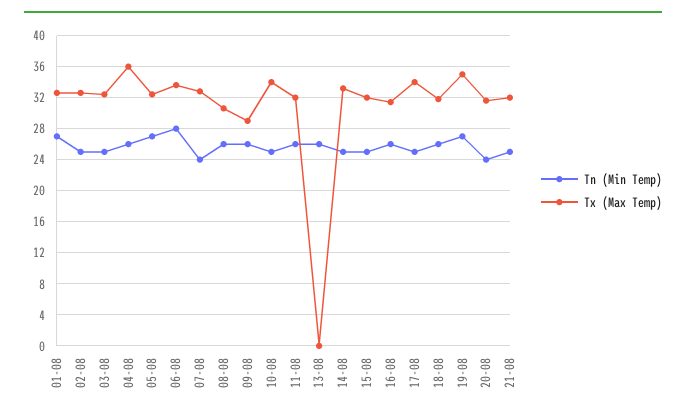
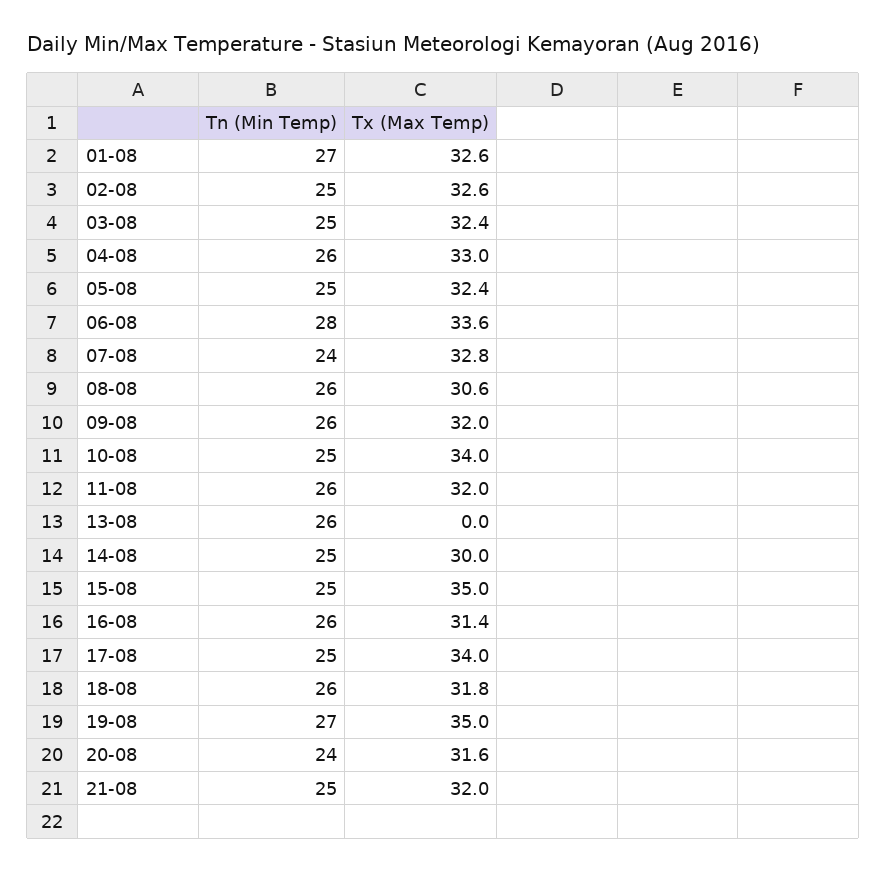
  {
    "Tn (Min Temp)": {
      "01-08": 27,
      "02-08": 25,
      "03-08": 25,
      "04-08": 26,
-     "05-08": 27,
+     "05-08": 25,
      "06-08": 28,
      "07-08": 24,
      "08-08": 26,
      "09-08": 26,
      "10-08": 25,
      "11-08": 26,
      "13-08": 26,
      "14-08": 25,
      "15-08": 25,
      "16-08": 26,
      "17-08": 25,
      "18-08": 26,
      "19-08": 27,
      "20-08": 24,
      "21-08": 25
    },
    "Tx (Max Temp)": {
      "01-08": 32.6,
      "02-08": 32.6,
      "03-08": 32.4,
-     "04-08": 36,
+     "04-08": 33,
      "05-08": 32.4,
      "06-08": 33.6,
      "07-08": 32.8,
      "08-08": 30.6,
-     "09-08": 29,
+     "09-08": 32,
      "10-08": 34,
      "11-08": 32,
      "13-08": 0,
-     "14-08": 33,
+     "14-08": 30,
-     "15-08": 32,
+     "15-08": 35,
      "16-08": 31.4,
      "17-08": 34,
      "18-08": 31.8,
      "19-08": 35,
      "20-08": 31.6,
      "21-08": 32
    }
  }

